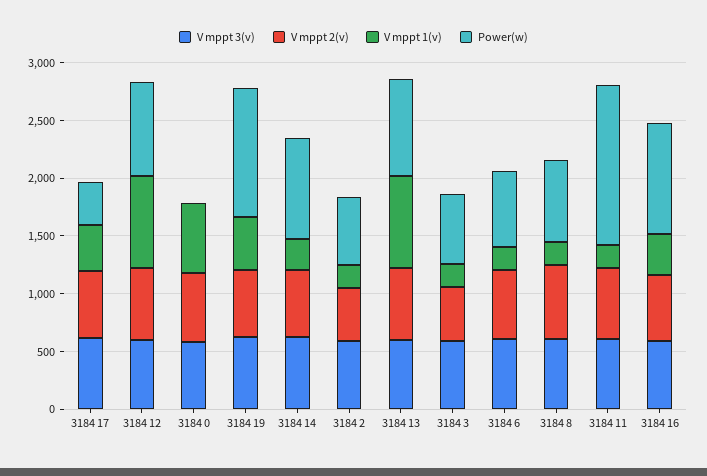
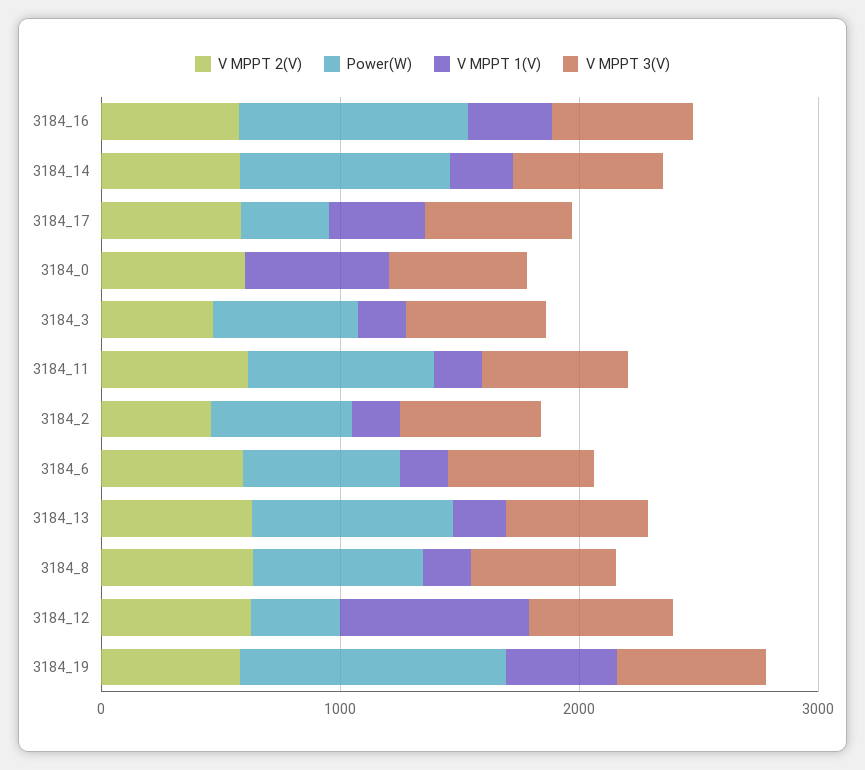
  {
    "V mppt 3(v)": {
      "3184 17": 600,
      "3184 12": 600,
      "3184 0": 600,
      "3184 19": 600,
      "3184 14": 600,
      "3184 2": 600,
      "3184 13": 600,
      "3184 3": 600,
      "3184 6": 600,
      "3184 8": 600,
      "3184 11": 600,
      "3184 16": 600
    },
    "V mppt 2(v)": {
      "3184 17": 600,
      "3184 12": 600,
      "3184 0": 600,
      "3184 19": 600,
      "3184 14": 600,
      "3184 2": 500,
      "3184 13": 600,
      "3184 3": 500,
      "3184 6": 600,
      "3184 8": 600,
      "3184 11": 600,
      "3184 16": 600
    },
    "V mppt 1(v)": {
      "3184 17": 400,
      "3184 12": 800,
      "3184 0": 600,
      "3184 19": 500,
      "3184 14": 300,
      "3184 2": 200,
-     "3184 13": 800,
+     "3184 13": 200,
      "3184 3": 200,
      "3184 6": 200,
      "3184 8": 200,
      "3184 11": 200,
      "3184 16": 400
    },
    "Power(w)": {
      "3184 17": 400,
-     "3184 12": 800,
+     "3184 12": 400,
      "3184 0": 0,
      "3184 19": 1100,
      "3184 14": 900,
      "3184 2": 600,
      "3184 13": 800,
      "3184 3": 600,
      "3184 6": 700,
      "3184 8": 700,
-     "3184 11": 1400,
+     "3184 11": 800,
      "3184 16": 1000
    }
  }

